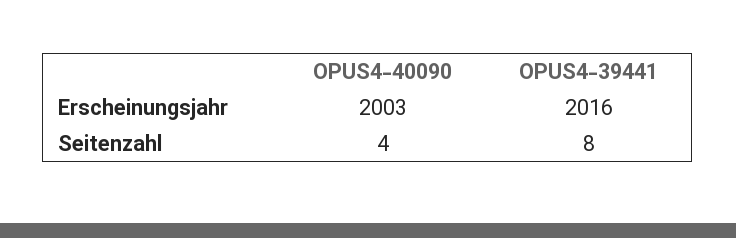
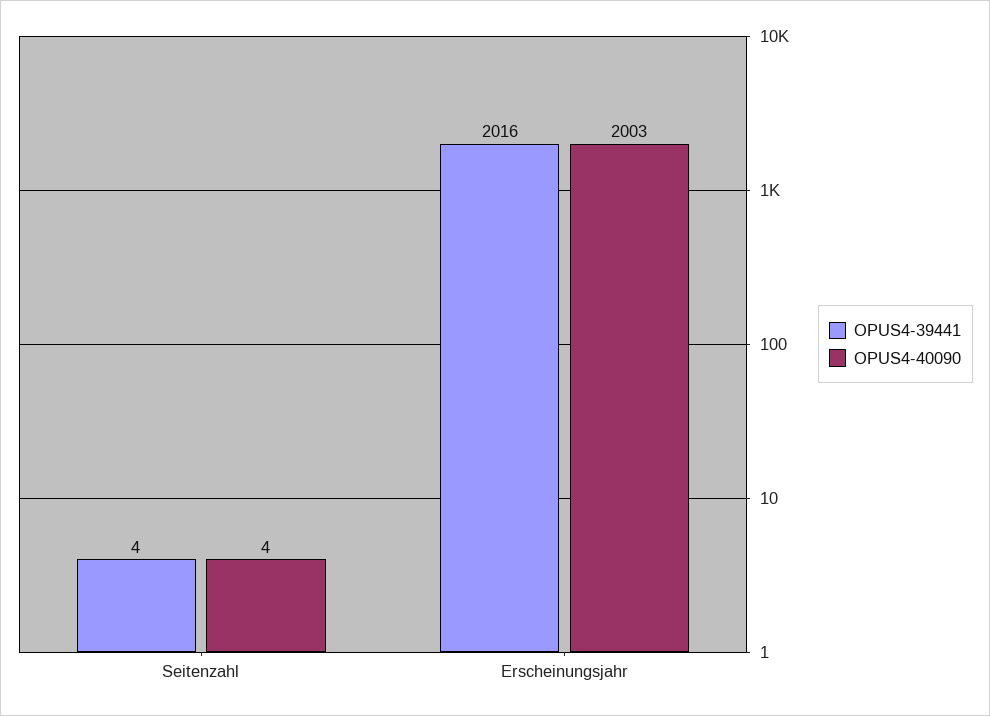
  {
    "OPUS4-40090": {
      "Erscheinungsjahr": 2003,
      "Seitenzahl": 4
    },
    "OPUS4-39441": {
      "Erscheinungsjahr": 2016,
-     "Seitenzahl": 8
+     "Seitenzahl": 4
    }
  }

